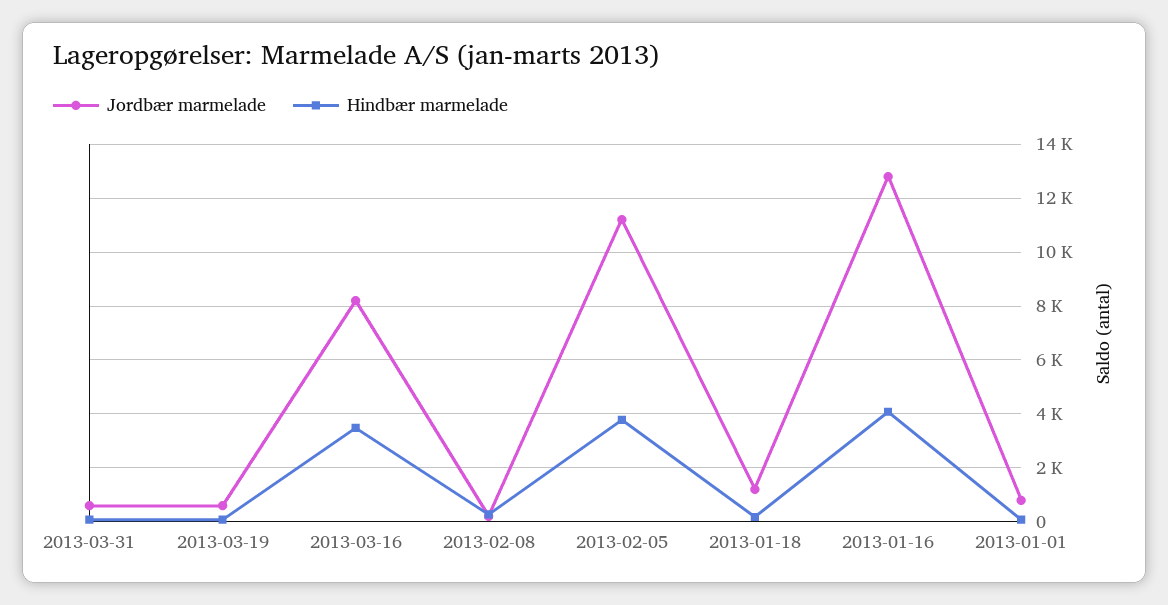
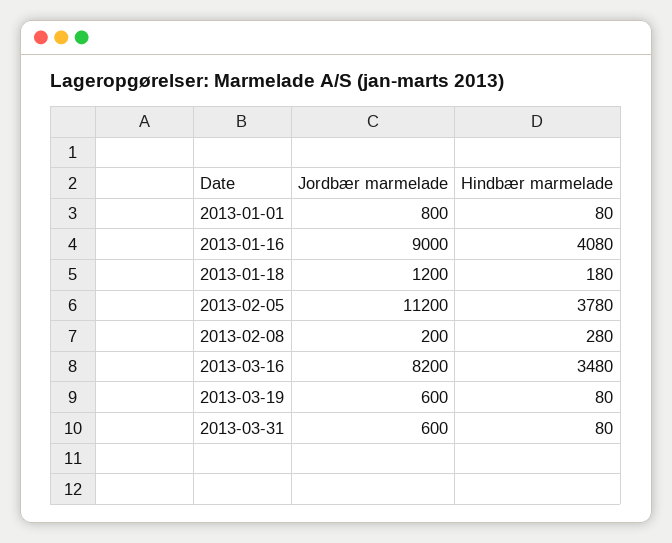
  {
    "Jordbær marmelade": {
      "2013-03-31": 600,
      "2013-03-19": 600,
      "2013-03-16": 8200,
      "2013-02-08": 200,
      "2013-02-05": 11200,
      "2013-01-18": 1200,
-     "2013-01-16": 12750,
+     "2013-01-16": 9000,
      "2013-01-01": 800
    },
    "Hindbær marmelade": {
      "2013-03-31": 80,
      "2013-03-19": 80,
      "2013-03-16": 3480,
      "2013-02-08": 280,
      "2013-02-05": 3780,
      "2013-01-18": 180,
      "2013-01-16": 4080,
      "2013-01-01": 80
    }
  }

